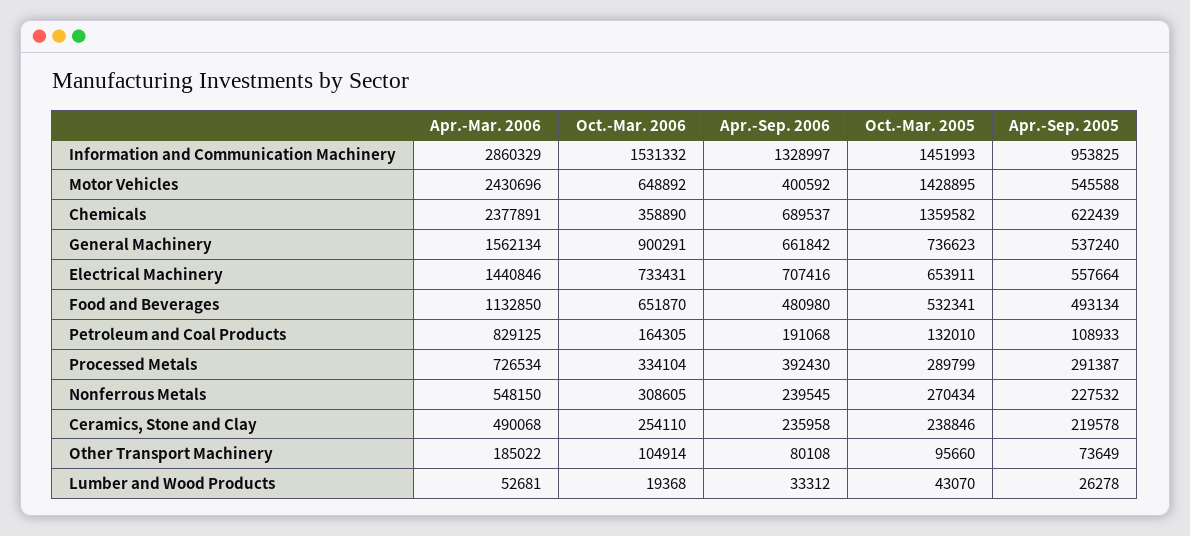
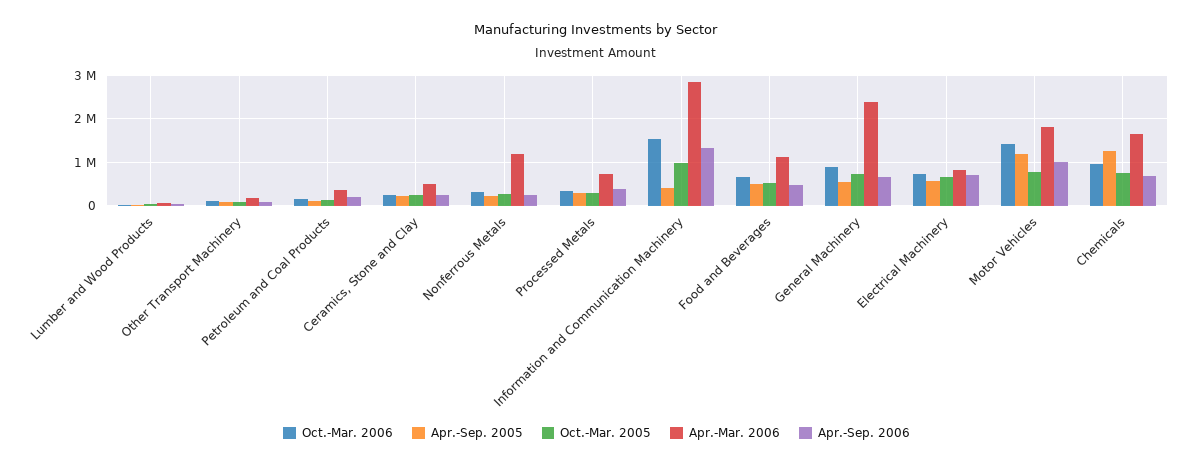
  {
    "Apr.-Mar. 2006": {
      "Information and Communication Machinery": 2860329,
-     "Motor Vehicles": 2430696,
+     "Motor Vehicles": 1800000,
-     "Chemicals": 2377891,
+     "Chemicals": 1600000,
-     "General Machinery": 1562134,
+     "General Machinery": 2400000,
-     "Electrical Machinery": 1440846,
+     "Electrical Machinery": 800000,
      "Food and Beverages": 1132850,
-     "Petroleum and Coal Products": 829125,
+     "Petroleum and Coal Products": 400000,
      "Processed Metals": 726534,
-     "Nonferrous Metals": 548150,
+     "Nonferrous Metals": 1200000,
      "Ceramics, Stone and Clay": 490068,
      "Other Transport Machinery": 185022,
      "Lumber and Wood Products": 52681
    },
    "Oct.-Mar. 2006": {
      "Information and Communication Machinery": 1531332,
-     "Motor Vehicles": 648892,
+     "Motor Vehicles": 1400000,
-     "Chemicals": 358890,
+     "Chemicals": 1000000,
      "General Machinery": 900291,
      "Electrical Machinery": 733431,
      "Food and Beverages": 651870,
      "Petroleum and Coal Products": 164305,
      "Processed Metals": 334104,
      "Nonferrous Metals": 308605,
      "Ceramics, Stone and Clay": 254110,
      "Other Transport Machinery": 104914,
      "Lumber and Wood Products": 19368
    },
    "Apr.-Sep. 2006": {
      "Information and Communication Machinery": 1328997,
-     "Motor Vehicles": 400592,
+     "Motor Vehicles": 1000000,
      "Chemicals": 689537,
      "General Machinery": 661842,
      "Electrical Machinery": 707416,
      "Food and Beverages": 480980,
      "Petroleum and Coal Products": 191068,
      "Processed Metals": 392430,
      "Nonferrous Metals": 239545,
      "Ceramics, Stone and Clay": 235958,
      "Other Transport Machinery": 80108,
      "Lumber and Wood Products": 33312
    },
    "Oct.-Mar. 2005": {
-     "Information and Communication Machinery": 1451993,
+     "Information and Communication Machinery": 1000000,
-     "Motor Vehicles": 1428895,
+     "Motor Vehicles": 800000,
-     "Chemicals": 1359582,
+     "Chemicals": 800000,
      "General Machinery": 736623,
      "Electrical Machinery": 653911,
      "Food and Beverages": 532341,
      "Petroleum and Coal Products": 132010,
      "Processed Metals": 289799,
      "Nonferrous Metals": 270434,
      "Ceramics, Stone and Clay": 238846,
      "Other Transport Machinery": 95660,
      "Lumber and Wood Products": 43070
    },
    "Apr.-Sep. 2005": {
-     "Information and Communication Machinery": 953825,
+     "Information and Communication Machinery": 400000,
-     "Motor Vehicles": 545588,
+     "Motor Vehicles": 1200000,
-     "Chemicals": 622439,
+     "Chemicals": 1200000,
      "General Machinery": 537240,
      "Electrical Machinery": 557664,
      "Food and Beverages": 493134,
      "Petroleum and Coal Products": 108933,
      "Processed Metals": 291387,
      "Nonferrous Metals": 227532,
      "Ceramics, Stone and Clay": 219578,
      "Other Transport Machinery": 73649,
      "Lumber and Wood Products": 26278
    }
  }

